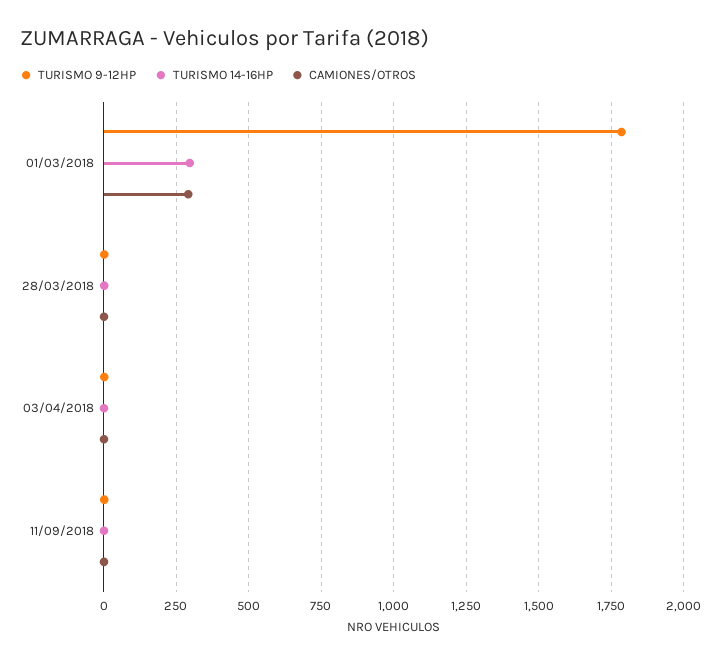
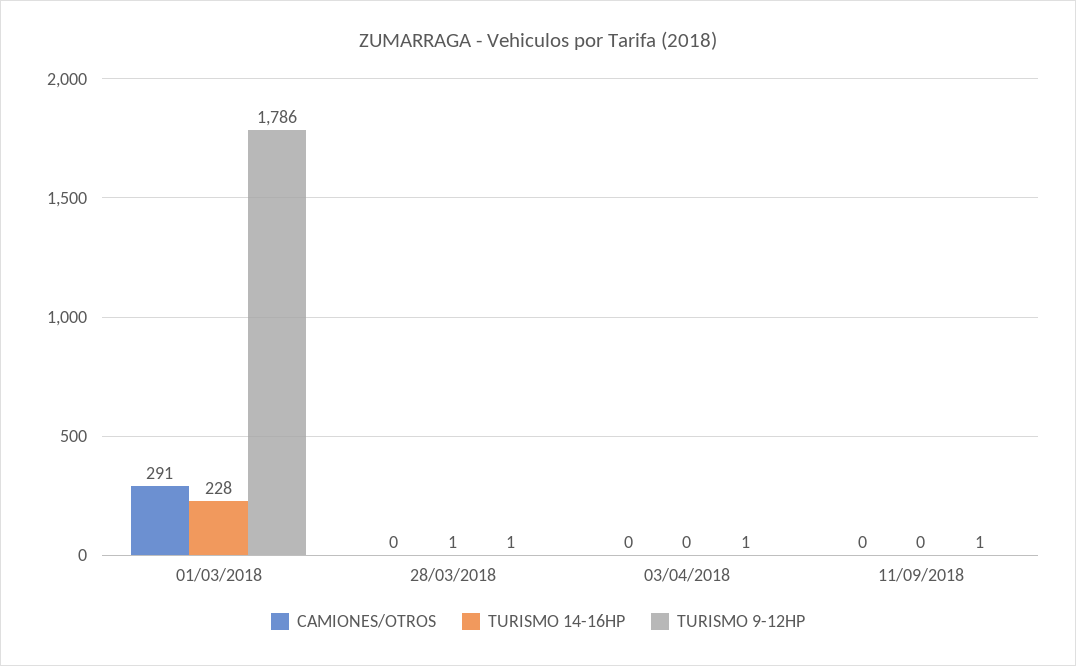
  {
    "TURISMO 9-12HP": {
      "01/03/2018": 1786,
      "28/03/2018": 1,
      "03/04/2018": 1,
      "11/09/2018": 1
    },
    "TURISMO 14-16HP": {
-     "01/03/2018": 300,
+     "01/03/2018": 228,
      "28/03/2018": 1,
      "03/04/2018": 0,
      "11/09/2018": 0
    },
    "CAMIONES/OTROS": {
      "01/03/2018": 291,
      "28/03/2018": 0,
      "03/04/2018": 0,
      "11/09/2018": 0
    }
  }

